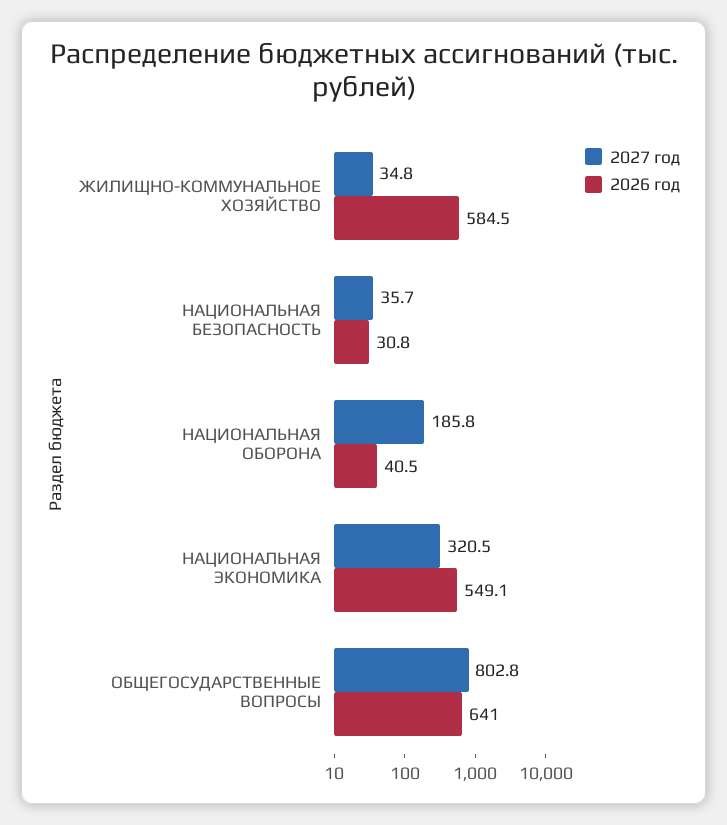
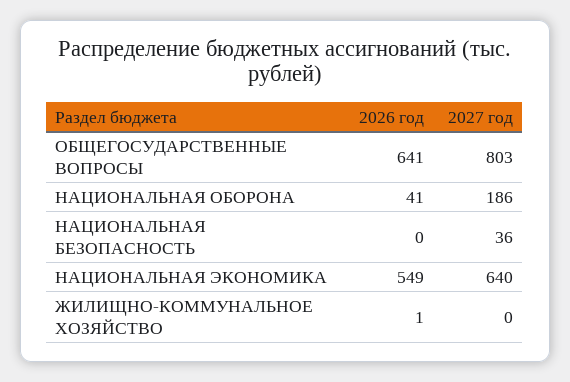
  {
    "2027 год": {
-     "ЖИЛИЩНО-КОММУНАЛЬНОЕ ХОЗЯЙСТВО": 34.8,
+     "ЖИЛИЩНО-КОММУНАЛЬНОЕ ХОЗЯЙСТВО": 0,
      "НАЦИОНАЛЬНАЯ БЕЗОПАСНОСТЬ": 35.7,
      "НАЦИОНАЛЬНАЯ ОБОРОНА": 185.8,
-     "НАЦИОНАЛЬНАЯ ЭКОНОМИКА": 320.5,
+     "НАЦИОНАЛЬНАЯ ЭКОНОМИКА": 640,
      "ОБЩЕГОСУДАРСТВЕННЫЕ ВОПРОСЫ": 802.8
    },
    "2026 год": {
-     "ЖИЛИЩНО-КОММУНАЛЬНОЕ ХОЗЯЙСТВО": 584.5,
+     "ЖИЛИЩНО-КОММУНАЛЬНОЕ ХОЗЯЙСТВО": 1,
-     "НАЦИОНАЛЬНАЯ БЕЗОПАСНОСТЬ": 30.8,
+     "НАЦИОНАЛЬНАЯ БЕЗОПАСНОСТЬ": 0,
      "НАЦИОНАЛЬНАЯ ОБОРОНА": 40.5,
      "НАЦИОНАЛЬНАЯ ЭКОНОМИКА": 549.1,
      "ОБЩЕГОСУДАРСТВЕННЫЕ ВОПРОСЫ": 641
    }
  }

